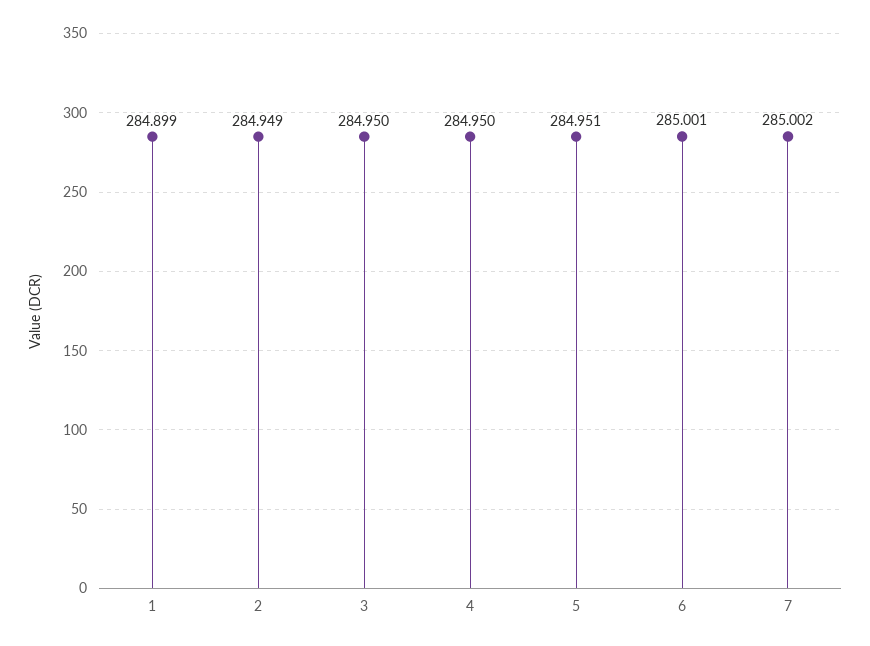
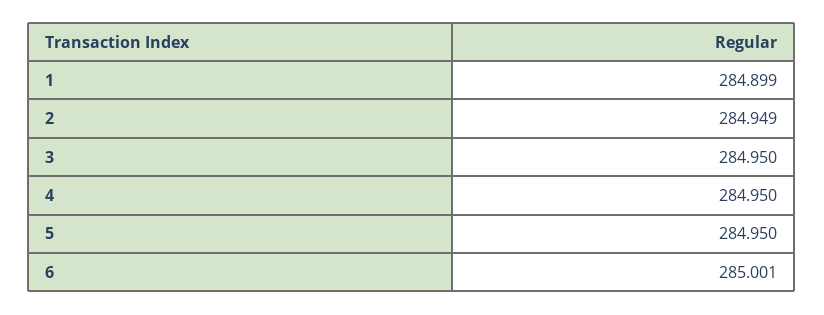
  {
    "1": 284.899,
    "2": 284.949,
    "3": 284.95,
    "4": 284.95,
-   "5": 284.951,
+   "5": 284.95,
-   "6": 285.001,
+   "6": 285.001
-   "7": 285.002
  }

